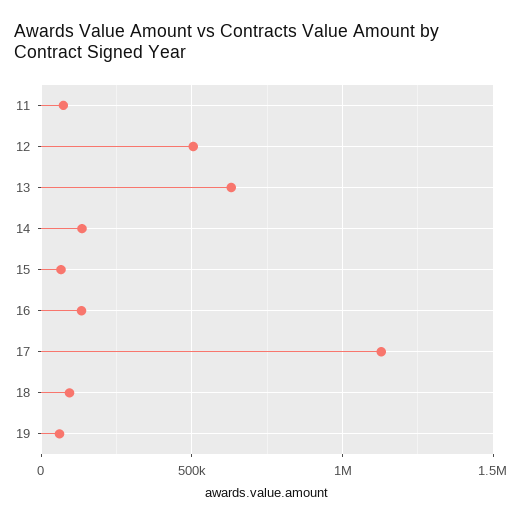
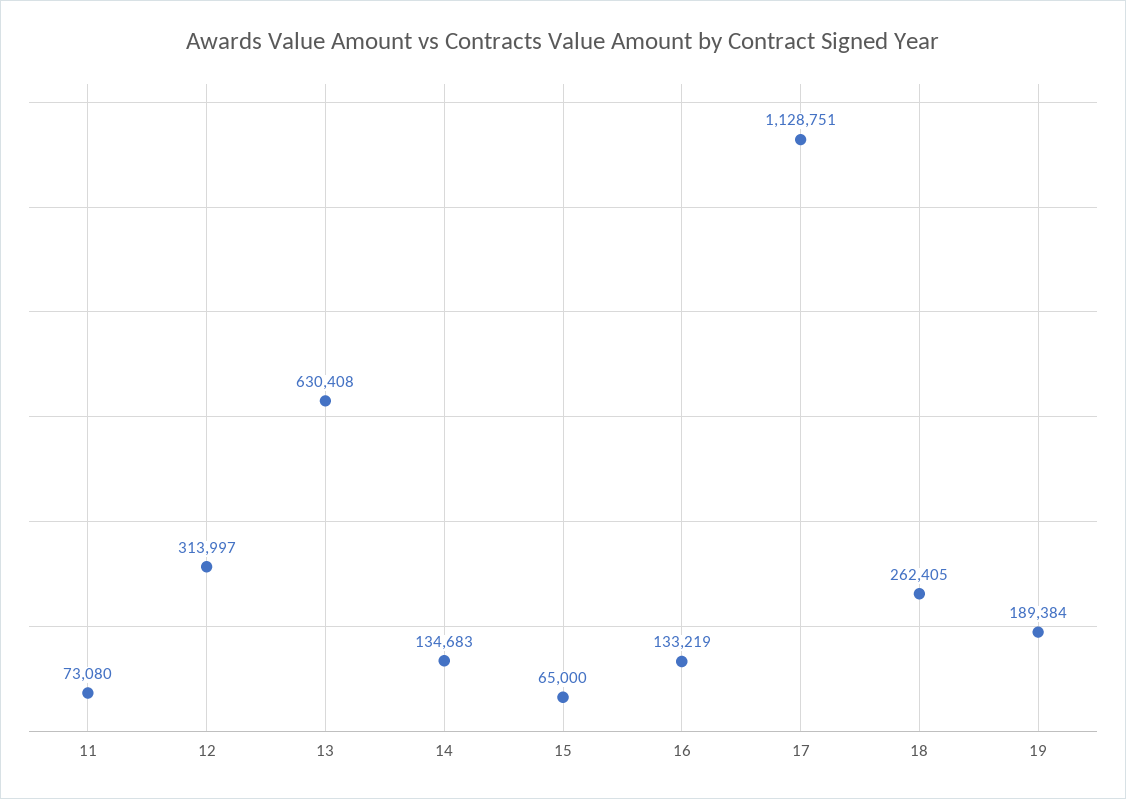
  {
    "11": 73080,
-   "12": 500000,
+   "12": 313997,
    "13": 630408,
    "14": 134683,
    "15": 65000,
    "16": 133219,
    "17": 1128751,
-   "18": 100000,
+   "18": 262405,
-   "19": 50000
+   "19": 189384
  }

